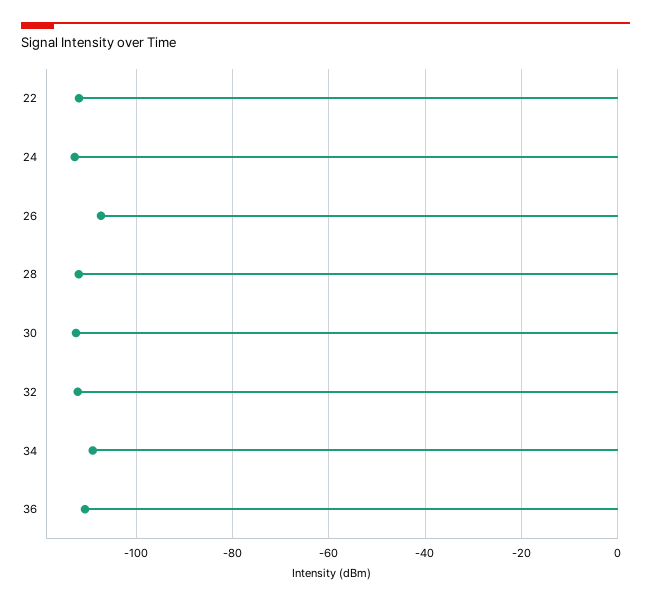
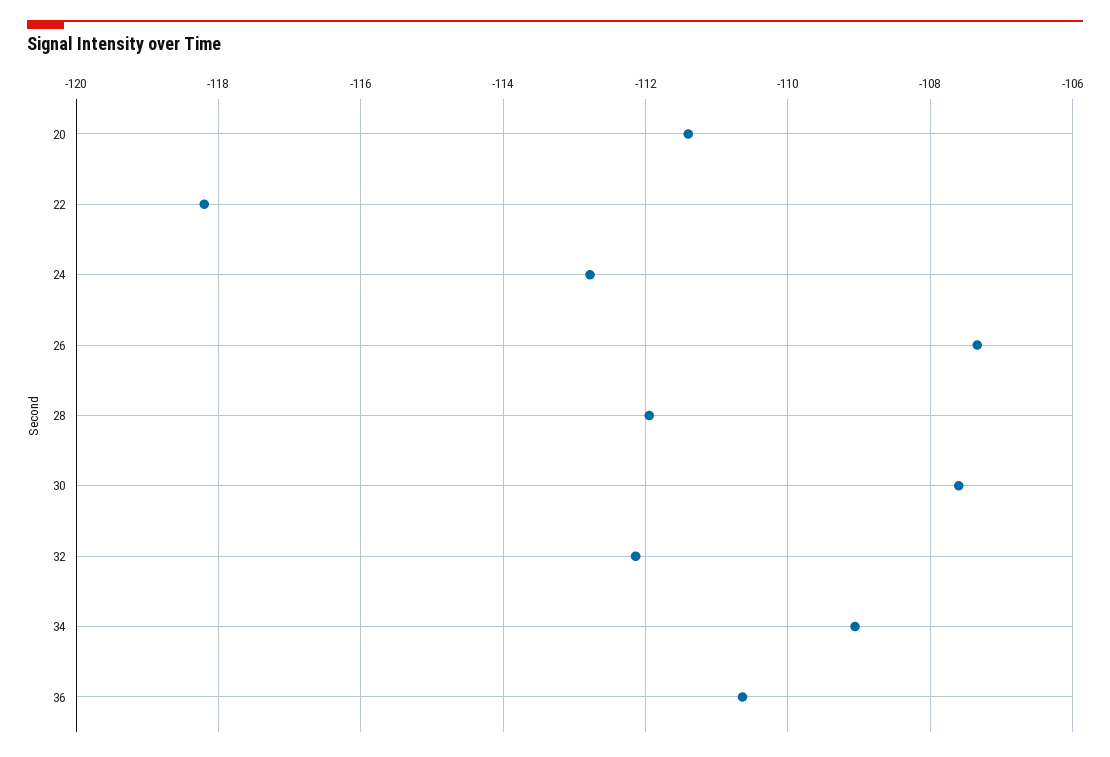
  {
-   "22": -112,
+   "22": -118.2,
    "24": -112.8,
    "26": -107.4,
    "28": -112,
-   "30": -112,
+   "30": -107.6,
    "32": -112.2,
    "34": -109,
-   "36": -110.6
+   "36": -110.6,
+   "20": -111.4
  }

